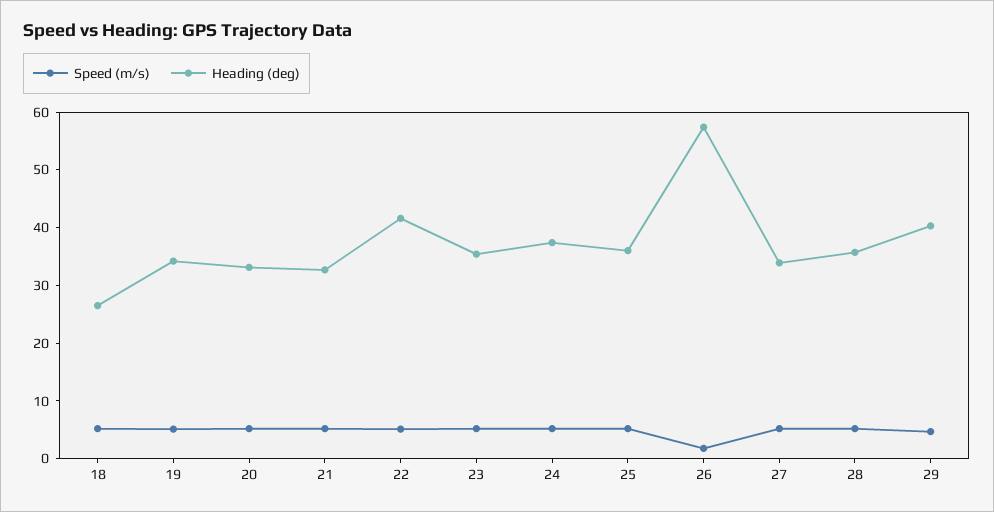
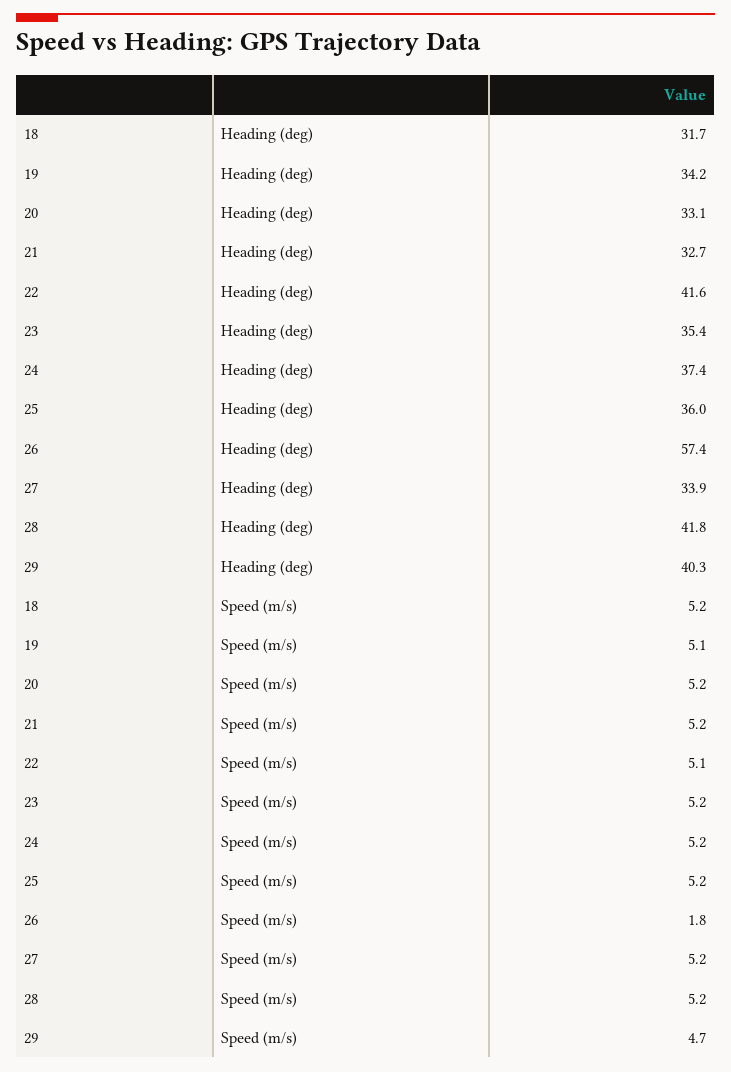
  {
    "Speed (m/s)": {
      "18": 5.2,
      "19": 5.1,
      "20": 5.2,
      "21": 5.2,
      "22": 5.1,
      "23": 5.2,
      "24": 5.2,
      "25": 5.2,
      "26": 1.8,
      "27": 5.2,
      "28": 5.2,
      "29": 4.7
    },
    "Heading (deg)": {
-     "18": 26,
+     "18": 31.7,
      "19": 34.2,
      "20": 33.1,
      "21": 32.7,
      "22": 41.6,
      "23": 35.4,
      "24": 37.4,
      "25": 36,
      "26": 57.4,
      "27": 33.9,
-     "28": 36,
+     "28": 41.8,
      "29": 40.3
    }
  }

